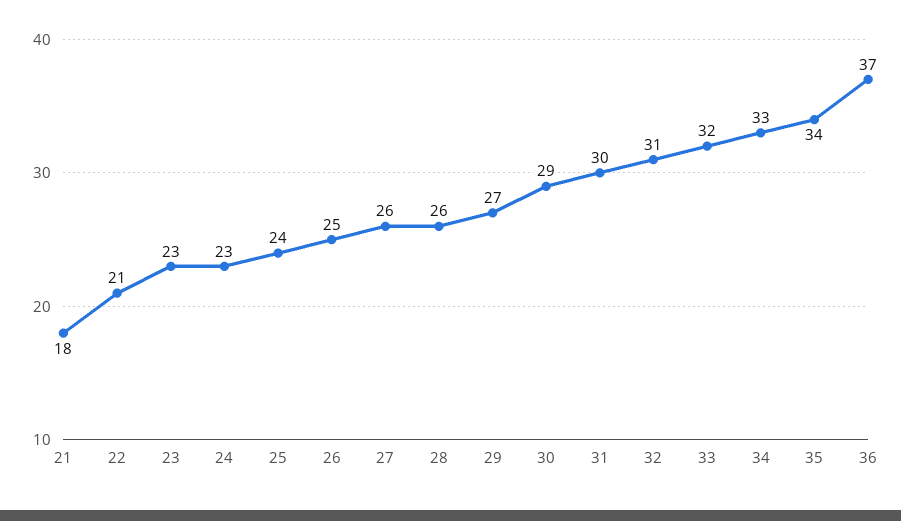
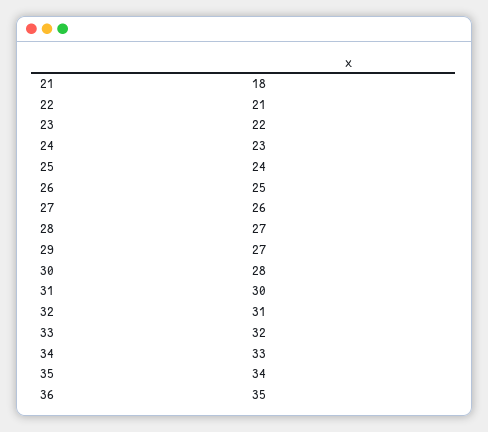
  {
    "21": 18,
    "22": 21,
-   "23": 23,
+   "23": 22,
    "24": 23,
    "25": 24,
    "26": 25,
    "27": 26,
-   "28": 26,
+   "28": 27,
    "29": 27,
-   "30": 29,
+   "30": 28,
    "31": 30,
    "32": 31,
    "33": 32,
    "34": 33,
    "35": 34,
-   "36": 37
+   "36": 35
  }

